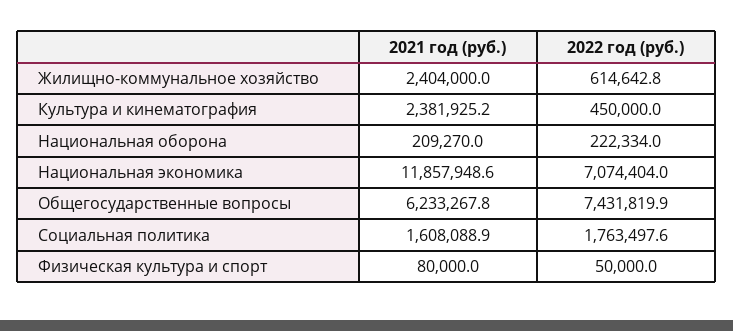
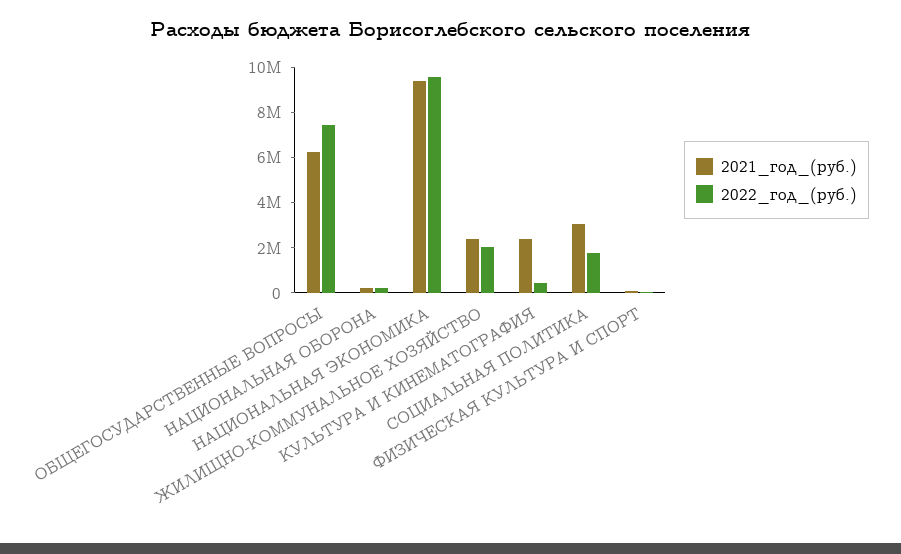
  {
    "2021 год (руб.)": {
      "Жилищно-коммунальное хозяйство": 2404000,
      "Культура и кинематография": 2381925.2,
      "Национальная оборона": 209270,
-     "Национальная экономика": 11857948.6,
+     "Национальная экономика": 9500000,
      "Общегосударственные вопросы": 6233267.8,
-     "Социальная политика": 1608088.9,
+     "Социальная политика": 3000000,
      "Физическая культура и спорт": 80000
    },
    "2022 год (руб.)": {
-     "Жилищно-коммунальное хозяйство": 614642.8,
+     "Жилищно-коммунальное хозяйство": 2000000,
      "Культура и кинематография": 450000,
      "Национальная оборона": 222334,
-     "Национальная экономика": 7074404,
+     "Национальная экономика": 9500000,
      "Общегосударственные вопросы": 7431819.9,
      "Социальная политика": 1763497.6,
      "Физическая культура и спорт": 50000
    }
  }

